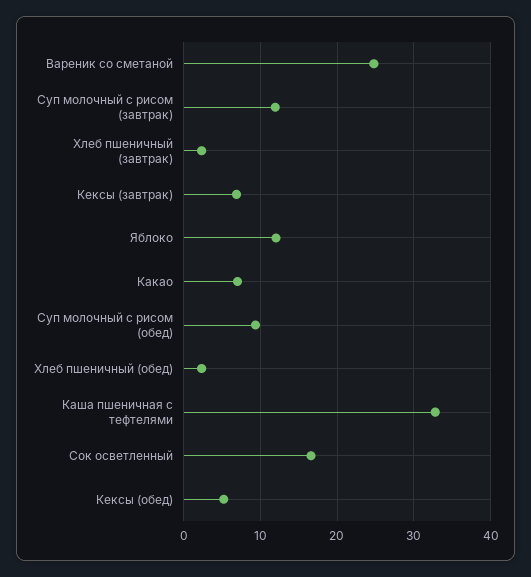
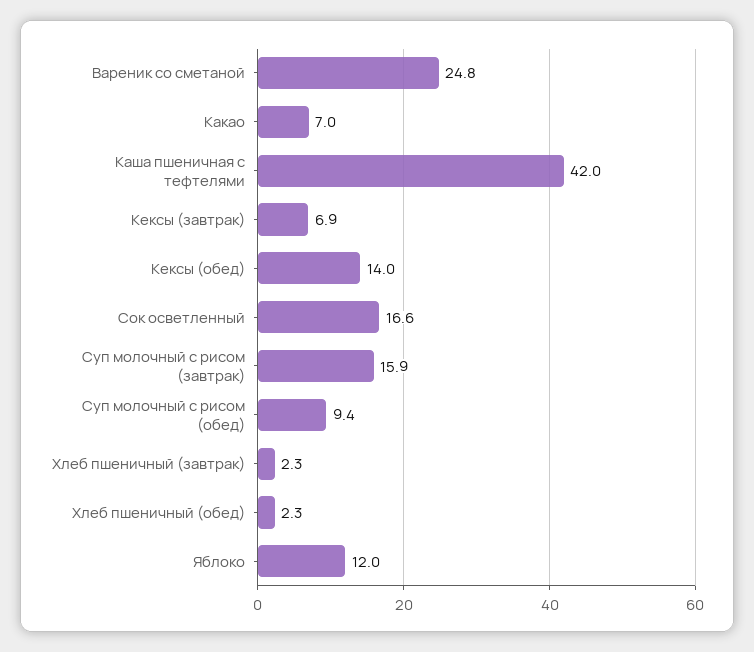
  {
    "Вареник со сметаной": 24.8,
-   "Суп молочный с рисом (завтрак)": 12,
+   "Суп молочный с рисом (завтрак)": 15.9,
    "Хлеб пшеничный (завтрак)": 2.3,
    "Кексы (завтрак)": 6.9,
    "Яблоко": 12,
    "Какао": 7,
    "Суп молочный с рисом (обед)": 9.4,
    "Хлеб пшеничный (обед)": 2.3,
-   "Каша пшеничная с тефтелями": 33,
+   "Каша пшеничная с тефтелями": 42,
    "Сок осветленный": 16.6,
-   "Кексы (обед)": 5
+   "Кексы (обед)": 14
  }

